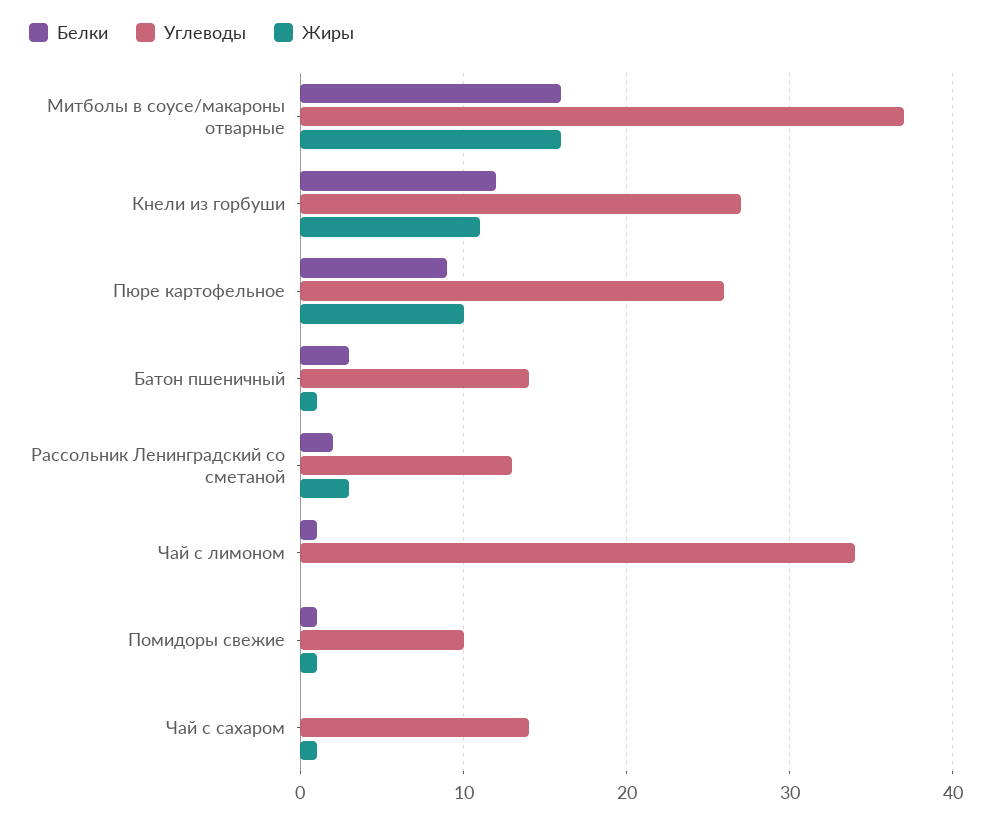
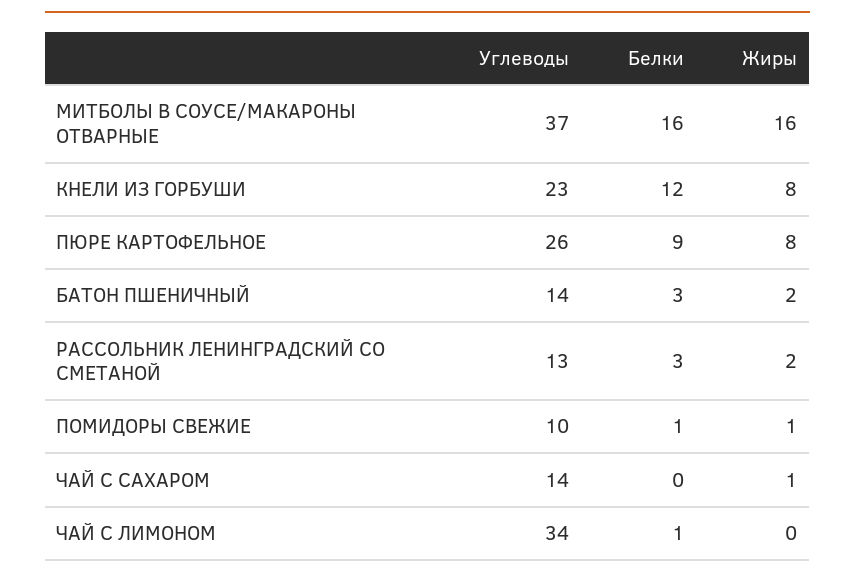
  {
    "Белки": {
      "Митболы в соусе/макароны отварные": 16,
      "Кнели из горбуши": 12,
      "Пюре картофельное": 9,
      "Батон пшеничный": 3,
-     "Рассольник Ленинградский со сметаной": 2,
+     "Рассольник Ленинградский со сметаной": 3,
      "Чай с лимоном": 1,
      "Помидоры свежие": 1,
      "Чай с сахаром": 0
    },
    "Углеводы": {
      "Митболы в соусе/макароны отварные": 37,
-     "Кнели из горбуши": 27,
+     "Кнели из горбуши": 23,
      "Пюре картофельное": 26,
      "Батон пшеничный": 14,
      "Рассольник Ленинградский со сметаной": 13,
      "Чай с лимоном": 34,
      "Помидоры свежие": 10,
      "Чай с сахаром": 14
    },
    "Жиры": {
      "Митболы в соусе/макароны отварные": 16,
-     "Кнели из горбуши": 11,
+     "Кнели из горбуши": 8,
-     "Пюре картофельное": 10,
+     "Пюре картофельное": 8,
-     "Батон пшеничный": 1,
+     "Батон пшеничный": 2,
-     "Рассольник Ленинградский со сметаной": 3,
+     "Рассольник Ленинградский со сметаной": 2,
      "Чай с лимоном": 0,
      "Помидоры свежие": 1,
      "Чай с сахаром": 1
    }
  }

